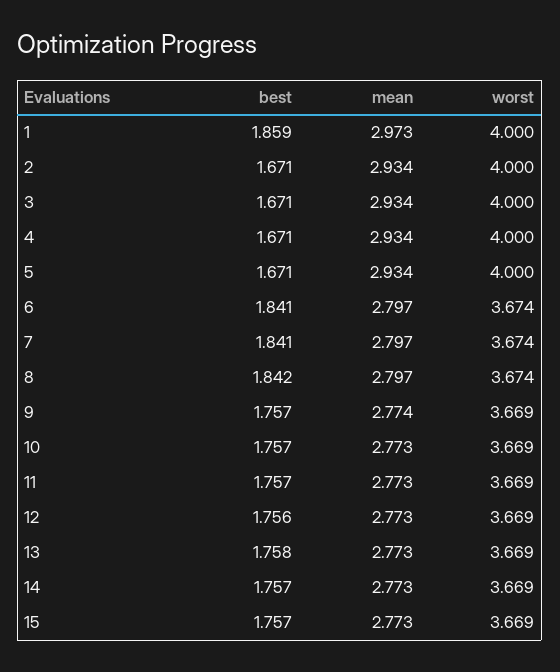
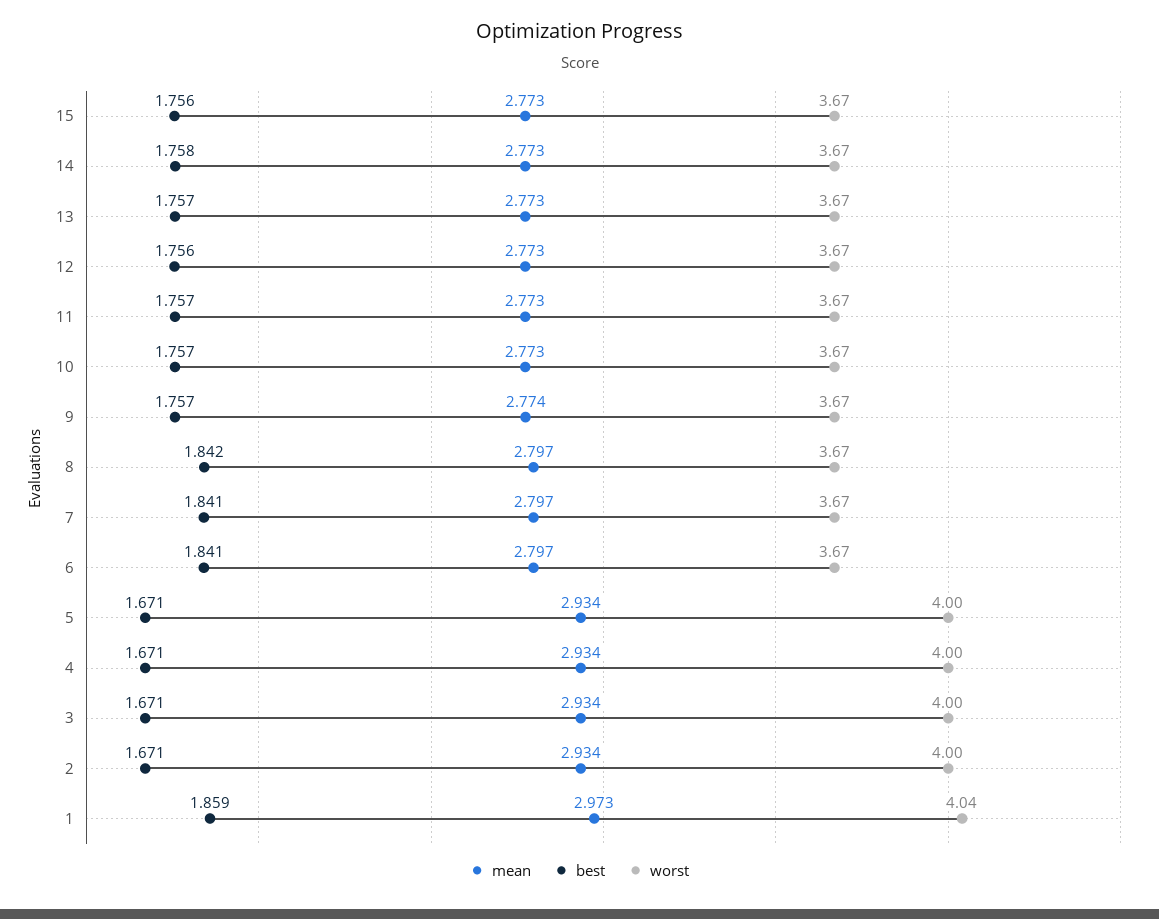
  {
    "best": {
      "1": 1.859,
      "2": 1.671,
      "3": 1.671,
      "4": 1.671,
      "5": 1.671,
      "6": 1.841,
      "7": 1.841,
      "8": 1.842,
      "9": 1.757,
      "10": 1.757,
      "11": 1.757,
      "12": 1.756,
-     "13": 1.758,
+     "13": 1.757,
-     "14": 1.757,
+     "14": 1.758,
-     "15": 1.757
+     "15": 1.756
    },
    "mean": {
      "1": 2.973,
      "2": 2.934,
      "3": 2.934,
      "4": 2.934,
      "5": 2.934,
      "6": 2.797,
      "7": 2.797,
      "8": 2.797,
      "9": 2.774,
      "10": 2.773,
      "11": 2.773,
      "12": 2.773,
      "13": 2.773,
      "14": 2.773,
      "15": 2.773
    },
    "worst": {
-     "1": 4,
+     "1": 4.04,
      "2": 4,
      "3": 4,
      "4": 4,
      "5": 4,
      "6": 3.674,
      "7": 3.674,
      "8": 3.674,
      "9": 3.669,
      "10": 3.669,
      "11": 3.669,
      "12": 3.669,
      "13": 3.669,
      "14": 3.669,
      "15": 3.669
    }
  }

